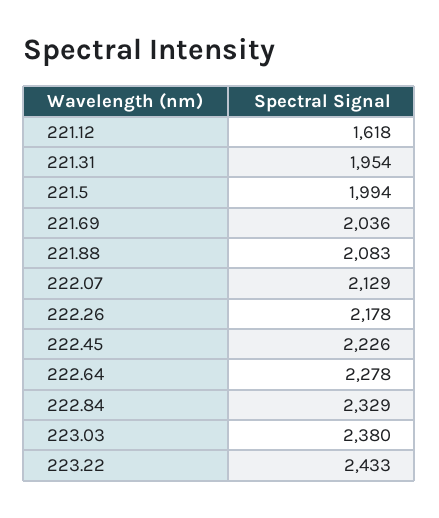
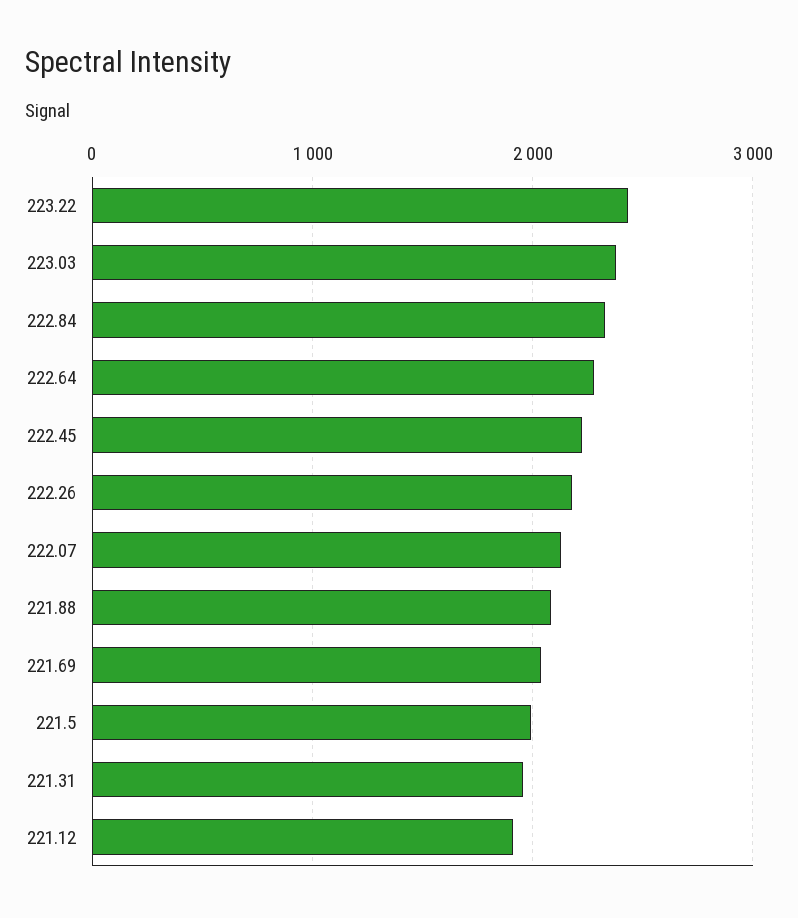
  {
-   "221.12": 1618,
+   "221.12": 1900,
    "221.31": 1954,
    "221.5": 1994,
    "221.69": 2036,
    "221.88": 2083,
    "222.07": 2129,
    "222.26": 2178,
    "222.45": 2226,
    "222.64": 2278,
    "222.84": 2329,
    "223.03": 2380,
    "223.22": 2433
  }

